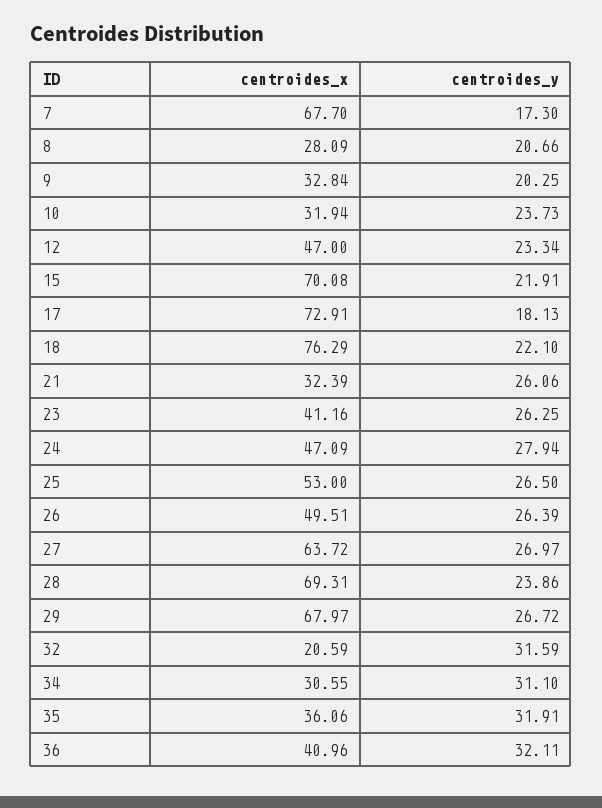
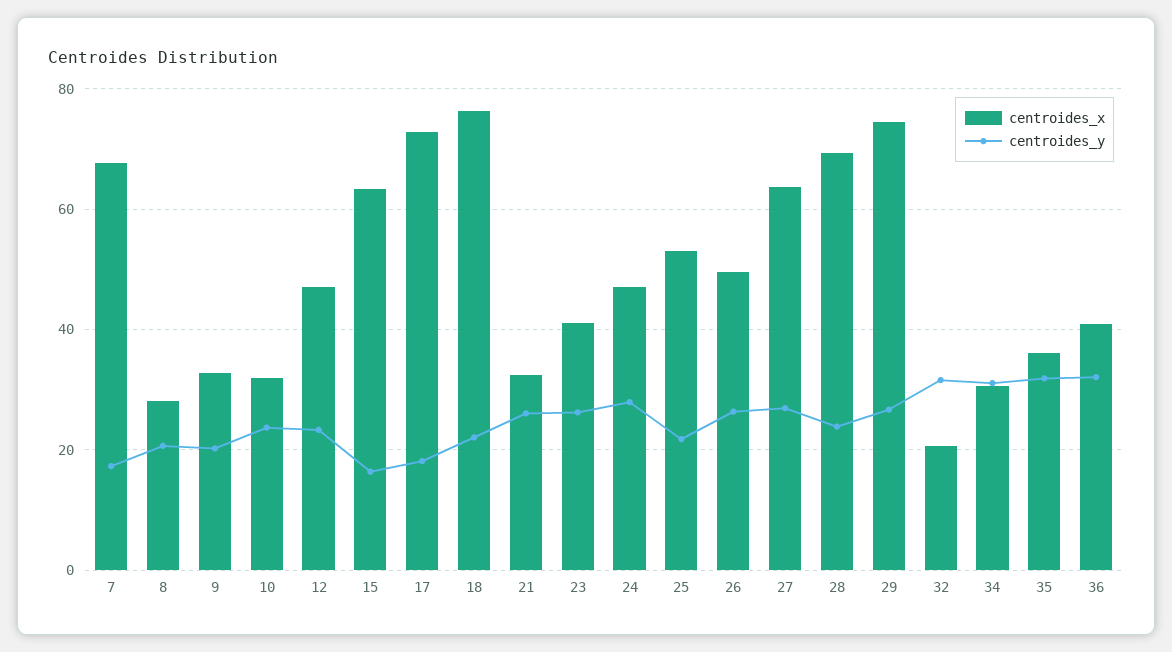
  {
    "centroides_x": {
      "7": 67.7,
      "8": 28.09,
      "9": 32.84,
      "10": 31.94,
      "12": 47,
-     "15": 70.08,
+     "15": 64,
      "17": 72.91,
      "18": 76.29,
      "21": 32.39,
      "23": 41.16,
      "24": 47.09,
      "25": 53,
      "26": 49.51,
      "27": 63.72,
      "28": 69.31,
-     "29": 67.97,
+     "29": 74,
      "32": 20.59,
      "34": 30.55,
      "35": 36.06,
      "36": 40.96
    },
    "centroides_y": {
      "7": 17.3,
      "8": 20.66,
      "9": 20.25,
      "10": 23.73,
      "12": 23.34,
-     "15": 21.91,
+     "15": 16,
      "17": 18.13,
      "18": 22.1,
      "21": 26.06,
      "23": 26.25,
      "24": 27.94,
-     "25": 26.5,
+     "25": 22,
      "26": 26.39,
      "27": 26.97,
      "28": 23.86,
      "29": 26.72,
      "32": 31.59,
      "34": 31.1,
      "35": 31.91,
      "36": 32.11
    }
  }

